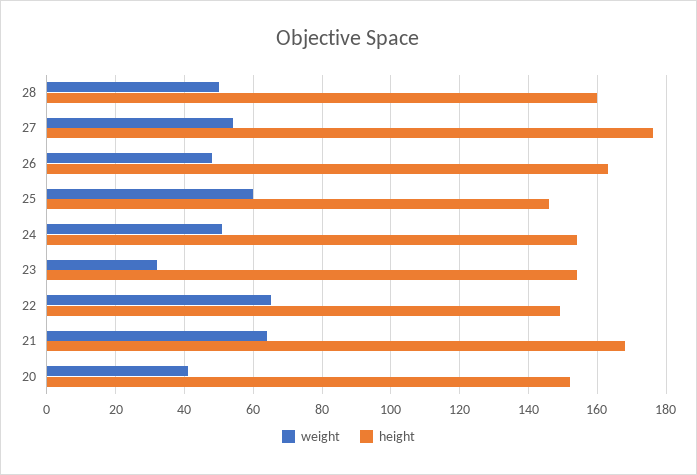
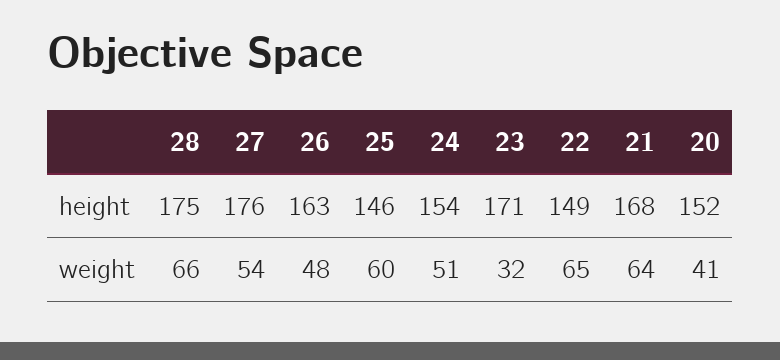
  {
    "weight": {
-     "28": 50,
+     "28": 66,
      "27": 54,
      "26": 48,
      "25": 60,
      "24": 51,
      "23": 32,
      "22": 65,
      "21": 64,
      "20": 41
    },
    "height": {
-     "28": 160,
+     "28": 175,
      "27": 176,
      "26": 163,
      "25": 146,
      "24": 154,
-     "23": 155,
+     "23": 171,
      "22": 149,
      "21": 168,
      "20": 152
    }
  }

